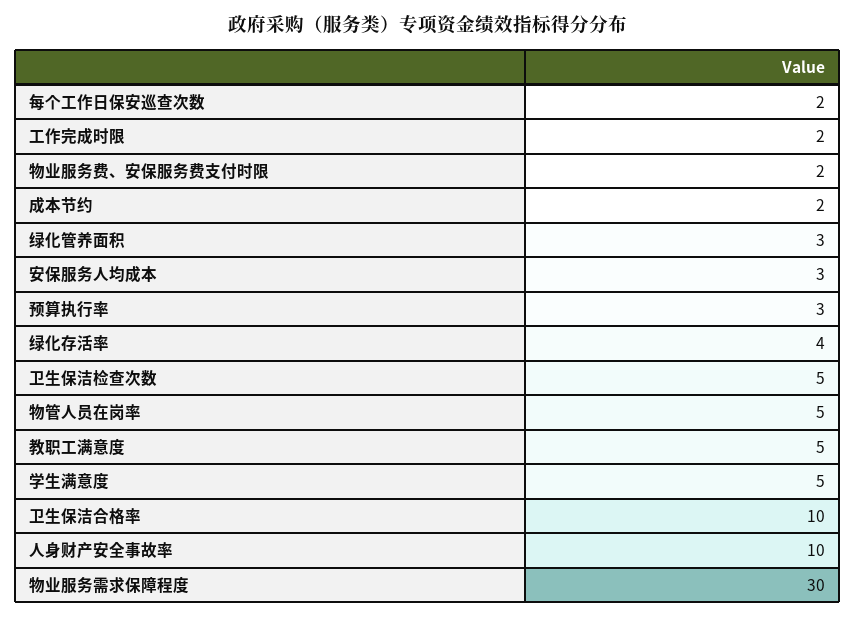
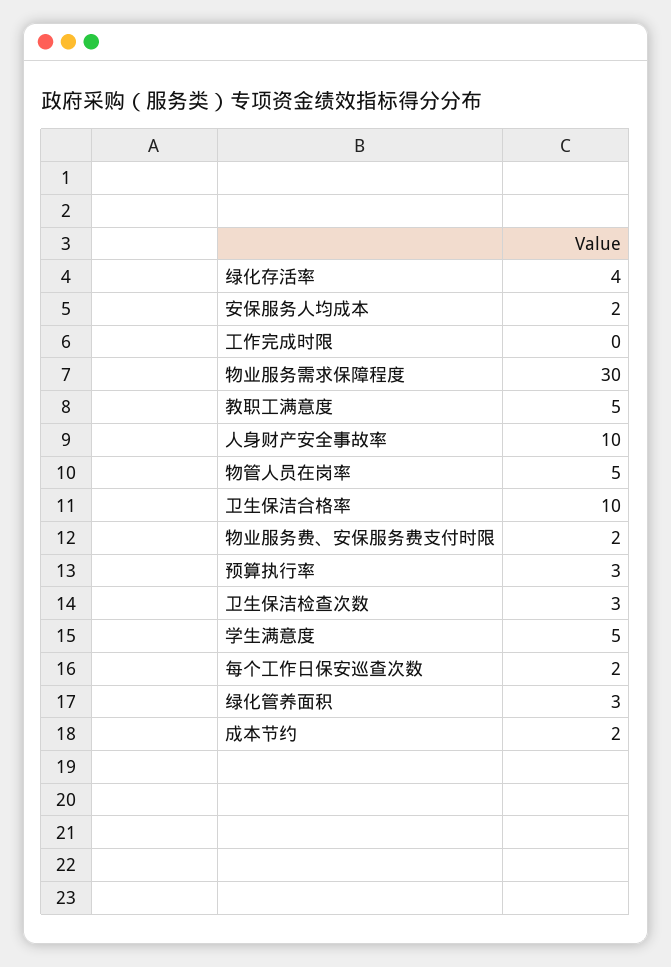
  {
    "每个工作日保安巡查次数": 2,
-   "工作完成时限": 2,
+   "工作完成时限": 0,
    "物业服务费、安保服务费支付时限": 2,
    "成本节约": 2,
    "绿化管养面积": 3,
-   "安保服务人均成本": 3,
+   "安保服务人均成本": 2,
    "预算执行率": 3,
    "绿化存活率": 4,
-   "卫生保洁检查次数": 5,
+   "卫生保洁检查次数": 3,
    "物管人员在岗率": 5,
    "教职工满意度": 5,
    "学生满意度": 5,
    "卫生保洁合格率": 10,
    "人身财产安全事故率": 10,
    "物业服务需求保障程度": 30
  }

